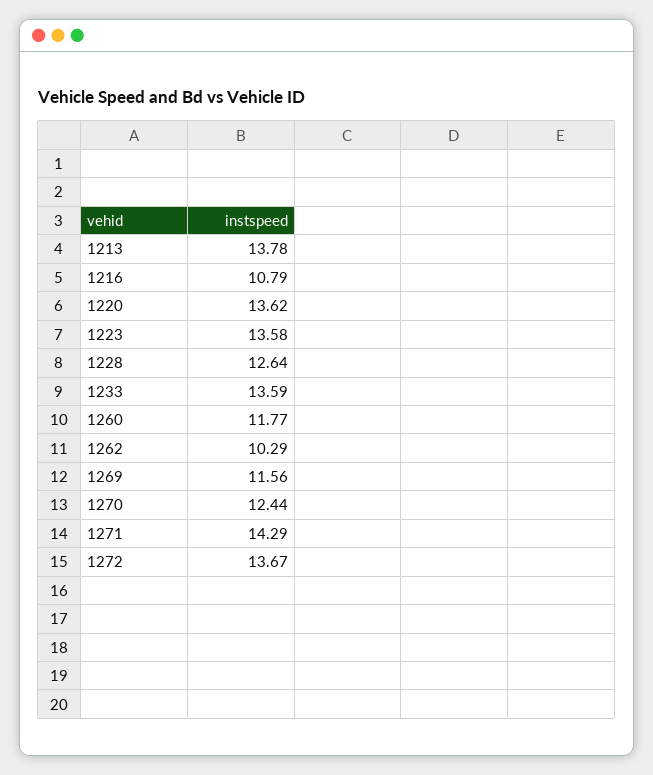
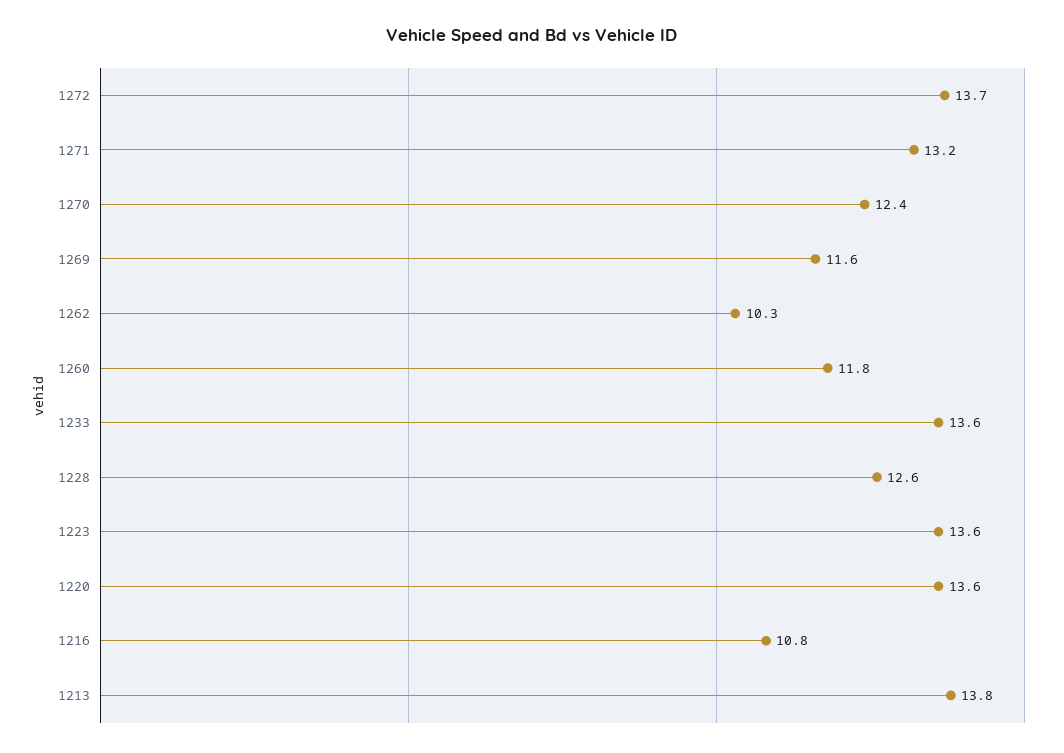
  {
    "1213": 13.78,
    "1216": 10.79,
    "1220": 13.62,
    "1223": 13.58,
    "1228": 12.64,
    "1233": 13.59,
    "1260": 11.77,
    "1262": 10.29,
    "1269": 11.56,
    "1270": 12.44,
-   "1271": 14.29,
+   "1271": 13.2,
    "1272": 13.67
  }

